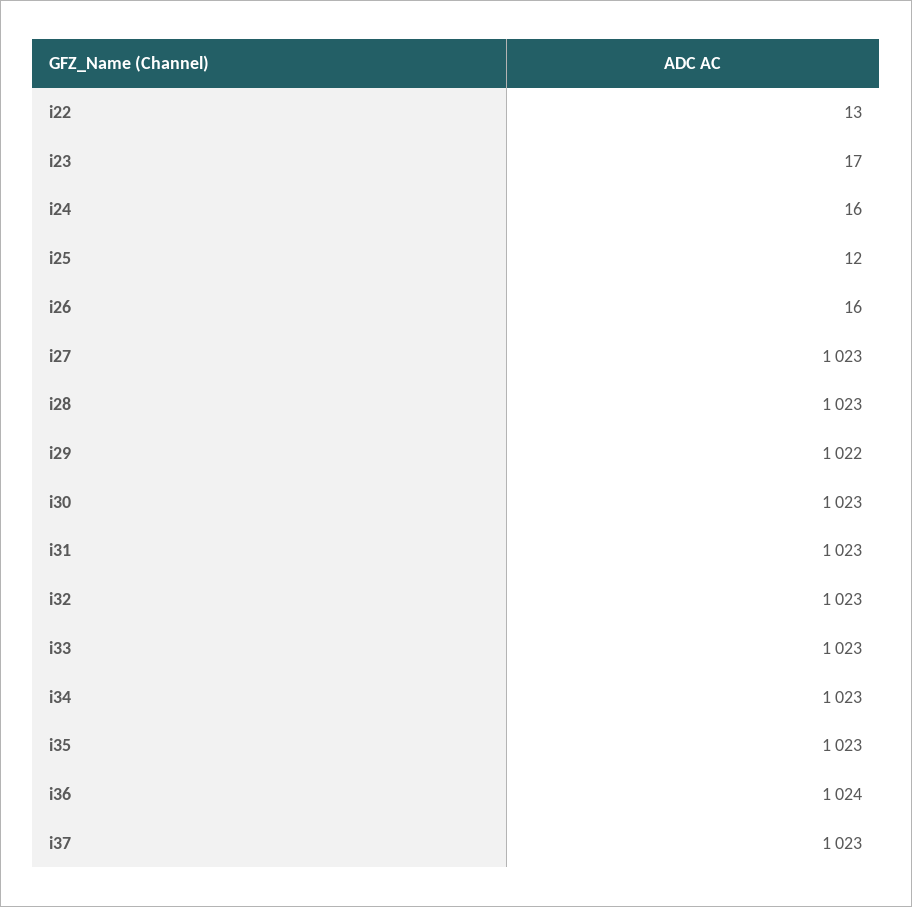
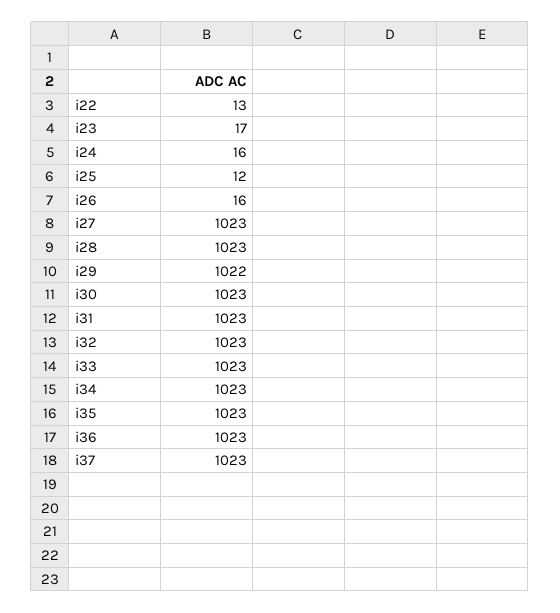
  {
    "i22": 13,
    "i23": 17,
    "i24": 16,
    "i25": 12,
    "i26": 16,
    "i27": 1023,
    "i28": 1023,
    "i29": 1022,
    "i30": 1023,
    "i31": 1023,
    "i32": 1023,
    "i33": 1023,
    "i34": 1023,
    "i35": 1023,
-   "i36": 1024,
+   "i36": 1023,
    "i37": 1023
  }

